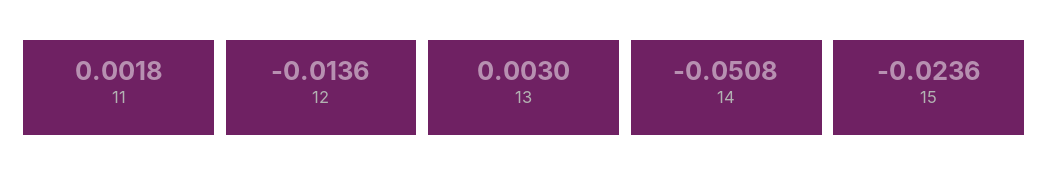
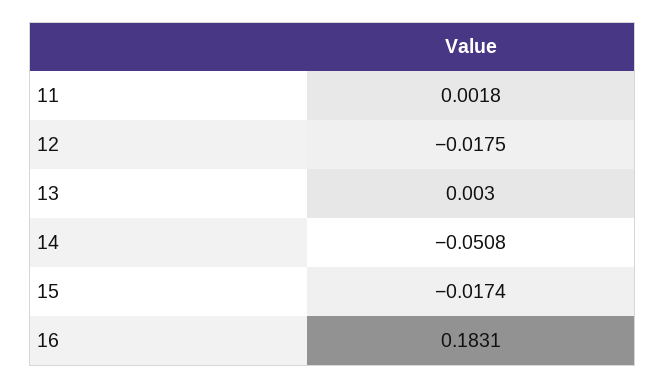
  {
    "11": 0.0018,
-   "12": -0.0136,
+   "12": -0.0175,
    "13": 0.003,
    "14": -0.0508,
-   "15": -0.0236
+   "15": -0.0174,
+   "16": 0.1831
  }

